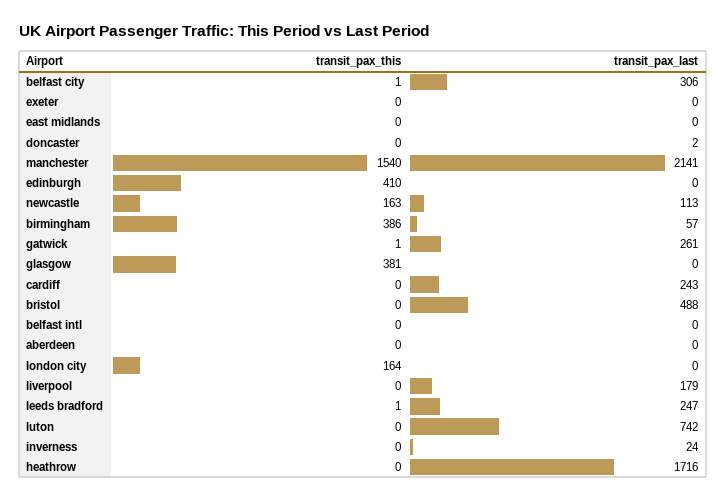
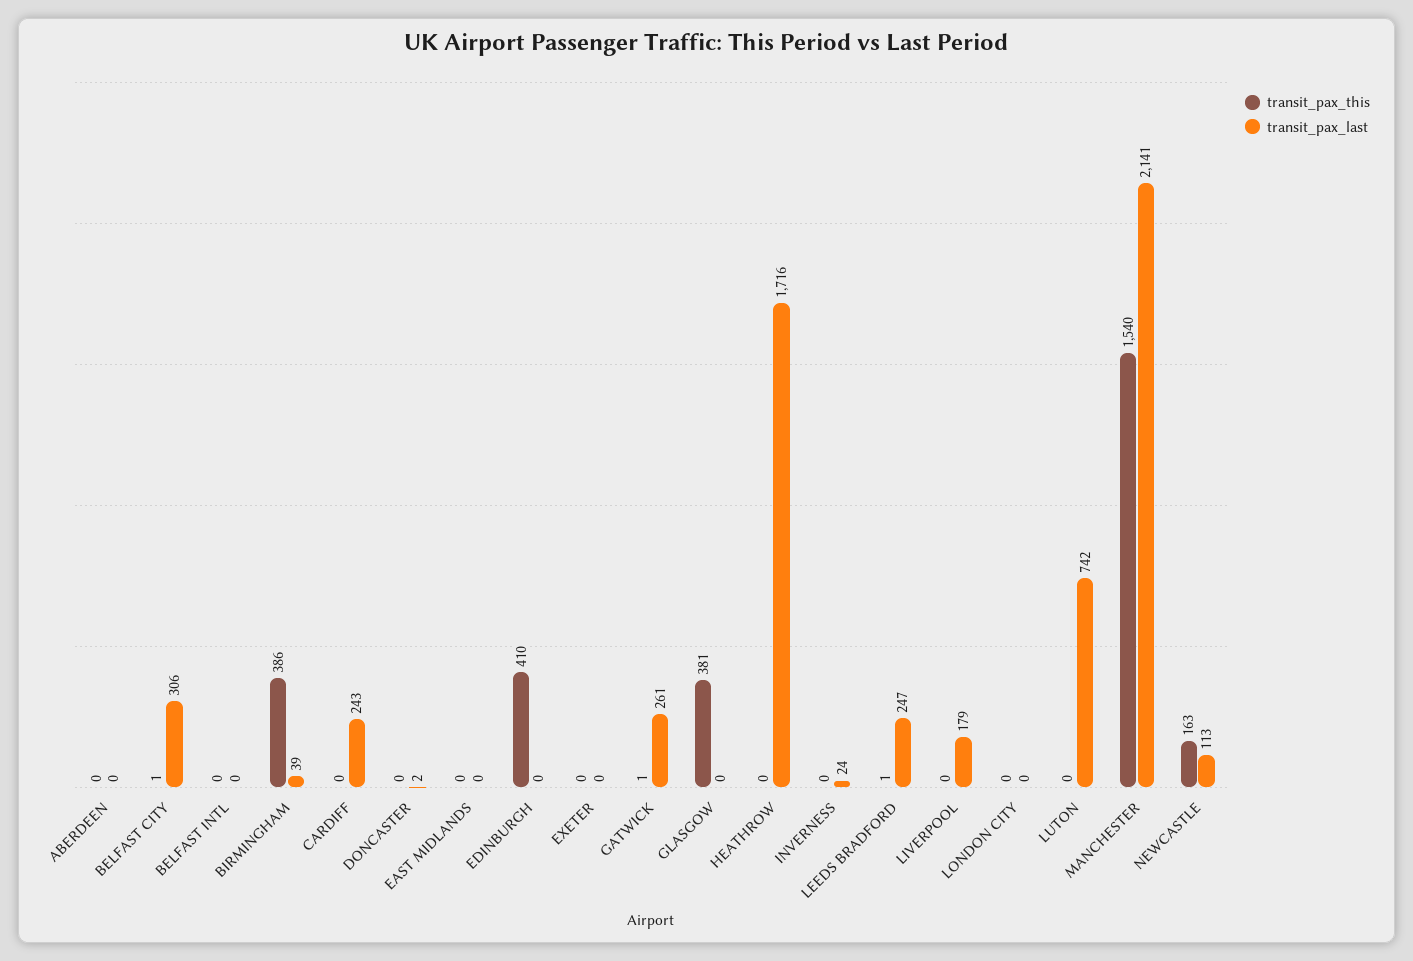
  {
    "transit_pax_this": {
      "belfast city": 1,
      "exeter": 0,
      "east midlands": 0,
      "doncaster": 0,
      "manchester": 1540,
      "edinburgh": 410,
      "newcastle": 163,
      "birmingham": 386,
      "gatwick": 1,
      "glasgow": 381,
      "cardiff": 0,
-     "bristol": 0,
      "belfast intl": 0,
      "aberdeen": 0,
-     "london city": 164,
+     "london city": 0,
      "liverpool": 0,
      "leeds bradford": 1,
      "luton": 0,
      "inverness": 0,
      "heathrow": 0
    },
    "transit_pax_last": {
      "belfast city": 306,
      "exeter": 0,
      "east midlands": 0,
      "doncaster": 2,
      "manchester": 2141,
      "edinburgh": 0,
      "newcastle": 113,
-     "birmingham": 57,
+     "birmingham": 39,
      "gatwick": 261,
      "glasgow": 0,
      "cardiff": 243,
-     "bristol": 488,
      "belfast intl": 0,
      "aberdeen": 0,
      "london city": 0,
      "liverpool": 179,
      "leeds bradford": 247,
      "luton": 742,
      "inverness": 24,
      "heathrow": 1716
    }
  }

